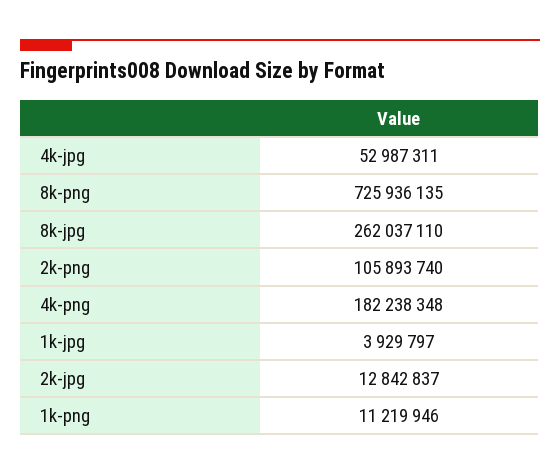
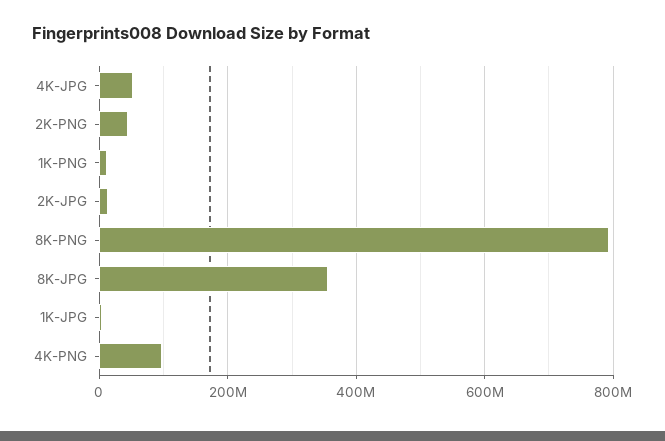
  {
    "4k-jpg": 52987311,
-   "8k-png": 725936135,
+   "8k-png": 800000000,
-   "8k-jpg": 262037110,
+   "8k-jpg": 360000000,
-   "2k-png": 105893740,
+   "2k-png": 40000000,
-   "4k-png": 182238348,
+   "4k-png": 100000000,
    "1k-jpg": 3929797,
    "2k-jpg": 12842837,
    "1k-png": 11219946
  }

